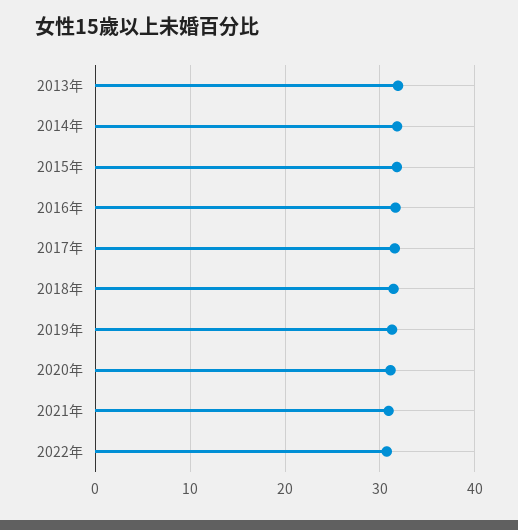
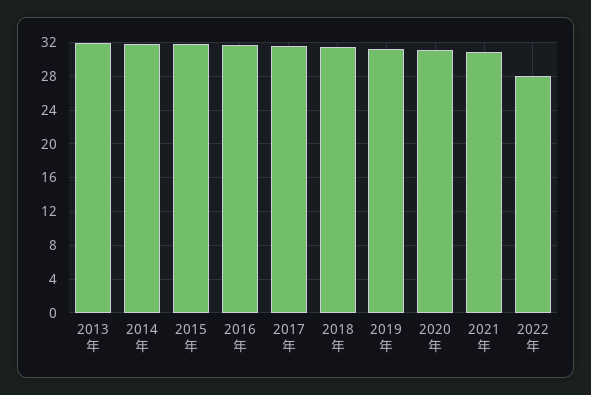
  {
    "2013年": 32,
    "2014年": 32,
    "2015年": 32,
    "2016年": 32,
    "2017年": 32,
    "2018年": 31,
    "2019年": 31,
    "2020年": 31,
    "2021年": 31,
-   "2022年": 31
+   "2022年": 28
  }

